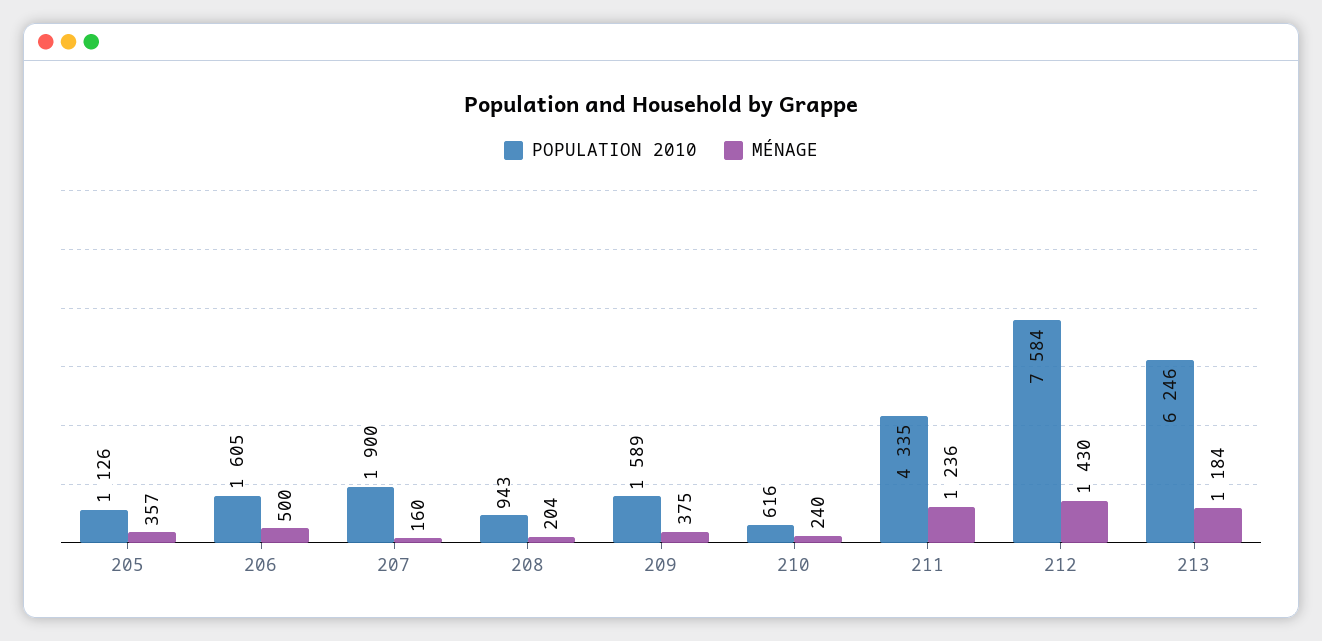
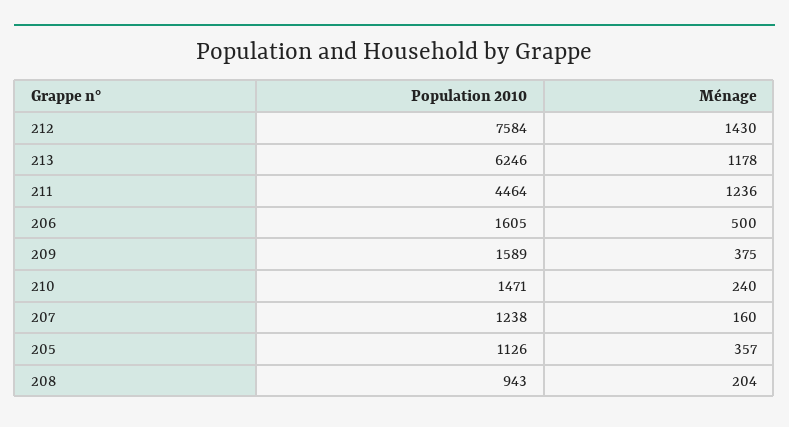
  {
    "POPULATION 2010": {
      "205": 1126,
      "206": 1605,
-     "207": 1900,
+     "207": 1238,
      "208": 943,
      "209": 1589,
-     "210": 616,
+     "210": 1471,
-     "211": 4335,
+     "211": 4464,
      "212": 7584,
      "213": 6246
    },
    "MÉNAGE": {
      "205": 357,
      "206": 500,
      "207": 160,
      "208": 204,
      "209": 375,
      "210": 240,
      "211": 1236,
      "212": 1430,
-     "213": 1184
+     "213": 1178
    }
  }

